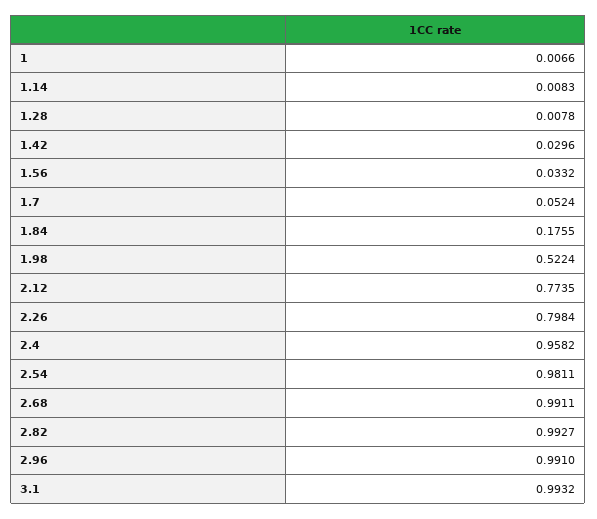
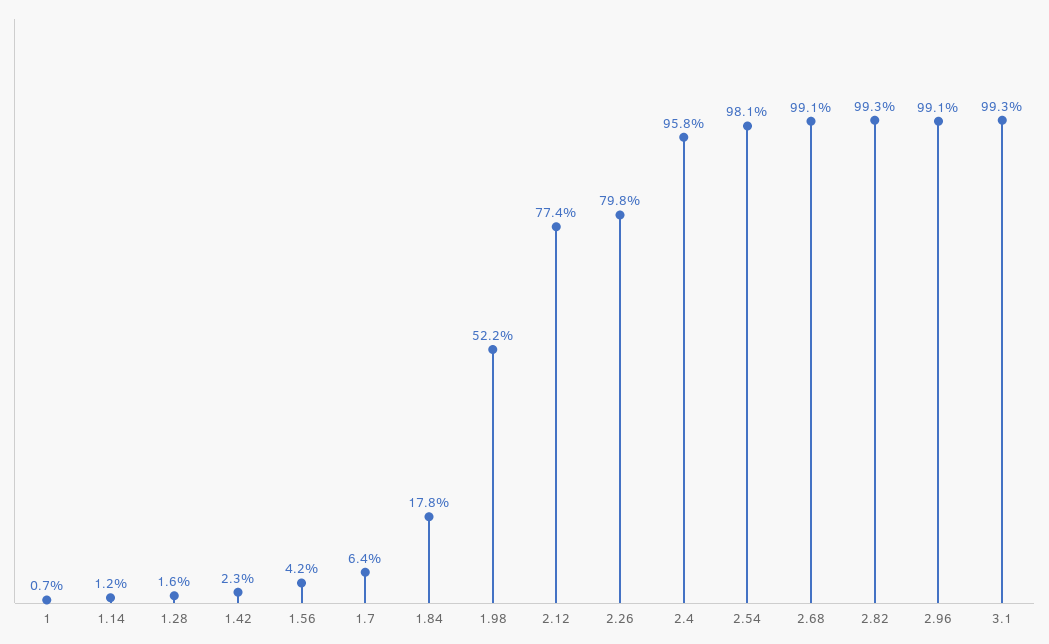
  {
    "1": 0.0066,
-   "1.14": 0.0083,
+   "1.14": 0.012,
-   "1.28": 0.0078,
+   "1.28": 0.016,
-   "1.42": 0.0296,
+   "1.42": 0.023,
-   "1.56": 0.0332,
+   "1.56": 0.042,
-   "1.7": 0.0524,
+   "1.7": 0.064,
-   "1.84": 0.1755,
+   "1.84": 0.178,
    "1.98": 0.5224,
    "2.12": 0.7735,
    "2.26": 0.7984,
    "2.4": 0.9582,
    "2.54": 0.9811,
    "2.68": 0.9911,
    "2.82": 0.9927,
    "2.96": 0.991,
    "3.1": 0.9932
  }

